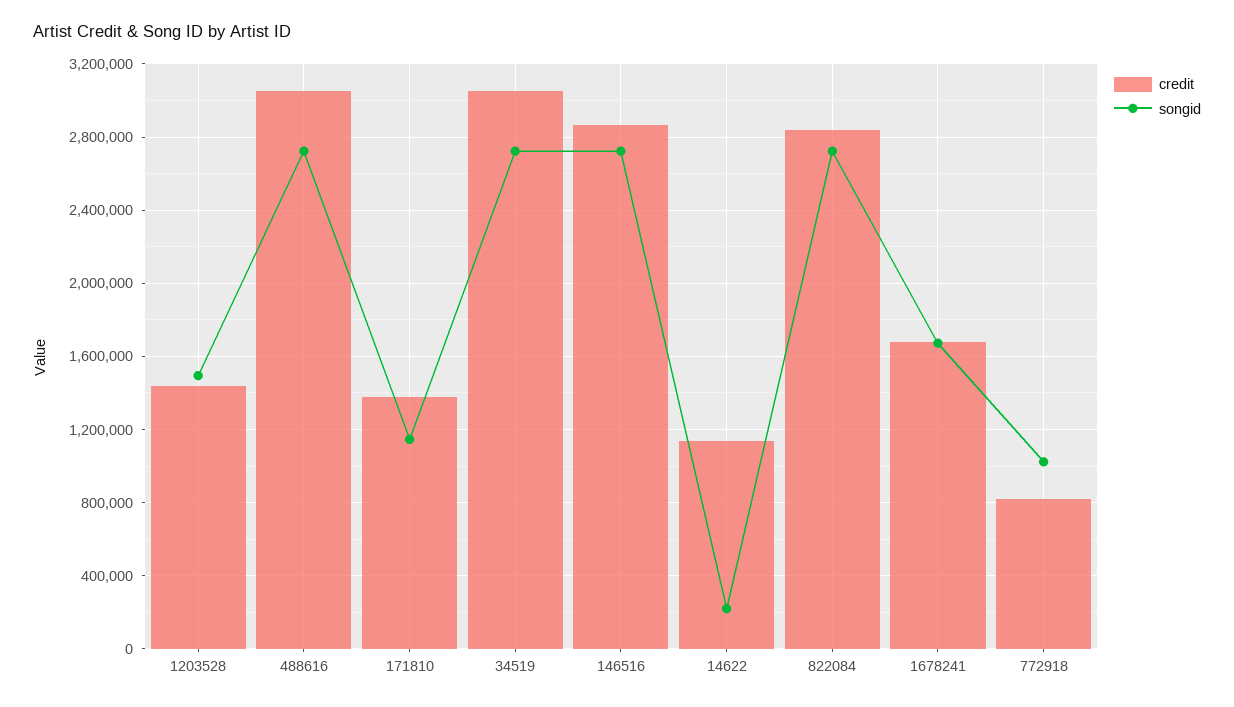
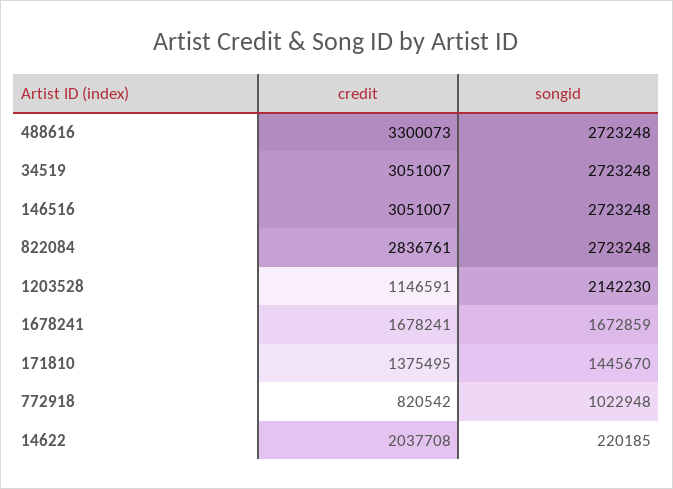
  {
    "credit": {
-     "1203528": 1450000,
+     "1203528": 1146591,
-     "488616": 3050000,
+     "488616": 3300073,
      "171810": 1375495,
      "34519": 3051007,
-     "146516": 2850000,
+     "146516": 3051007,
-     "14622": 1150000,
+     "14622": 2037708,
      "822084": 2836761,
      "1678241": 1678241,
      "772918": 820542
    },
    "songid": {
-     "1203528": 1500000,
+     "1203528": 2142230,
      "488616": 2723248,
-     "171810": 1150000,
+     "171810": 1445670,
      "34519": 2723248,
      "146516": 2723248,
      "14622": 220185,
      "822084": 2723248,
      "1678241": 1672859,
      "772918": 1022948
    }
  }

